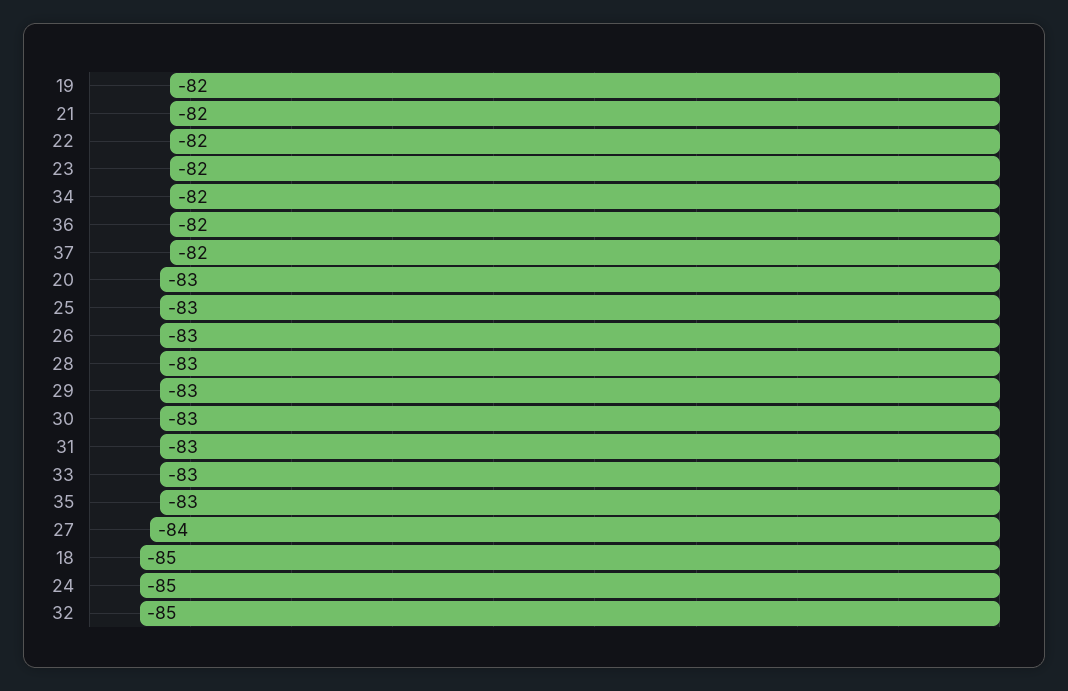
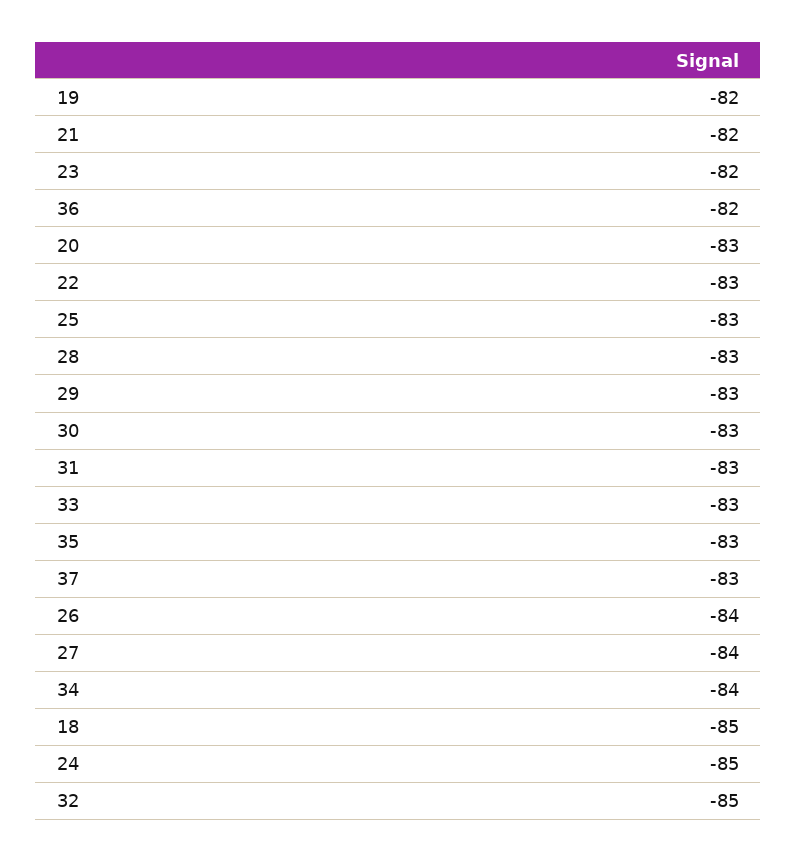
  {
    "19": -82,
    "21": -82,
-   "22": -82,
+   "22": -83,
    "23": -82,
-   "34": -82,
+   "34": -84,
    "36": -82,
-   "37": -82,
+   "37": -83,
    "20": -83,
    "25": -83,
-   "26": -83,
+   "26": -84,
    "28": -83,
    "29": -83,
    "30": -83,
    "31": -83,
    "33": -83,
    "35": -83,
    "27": -84,
    "18": -85,
    "24": -85,
    "32": -85
  }

